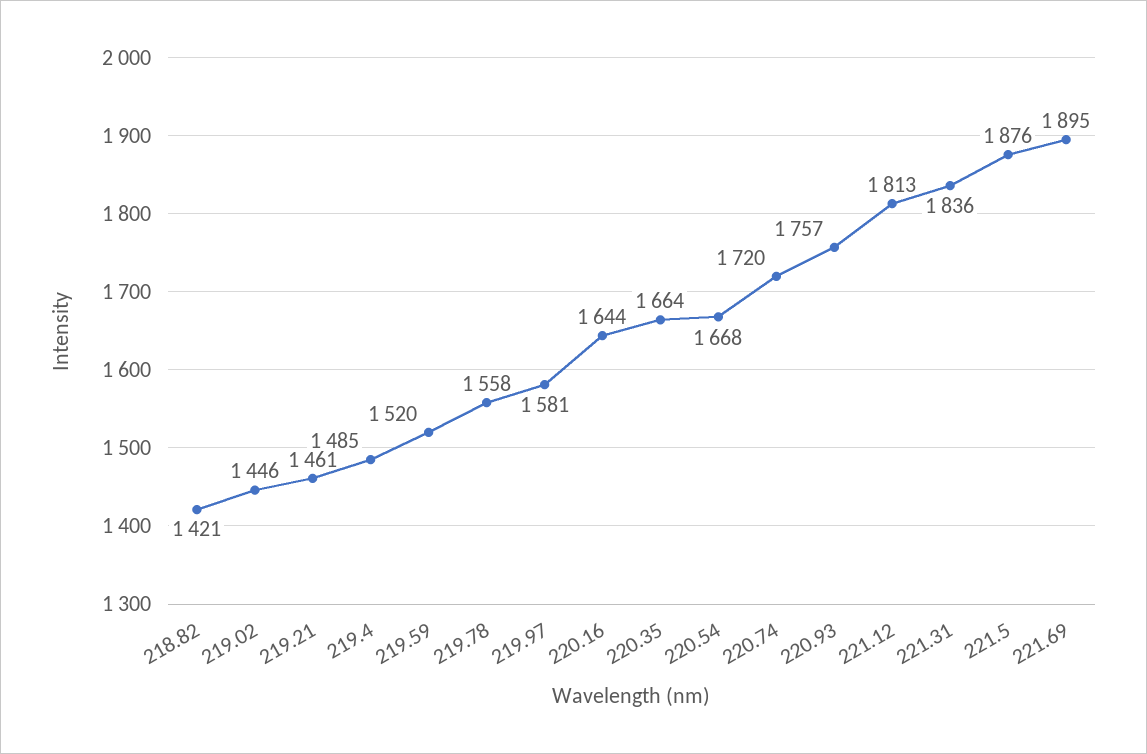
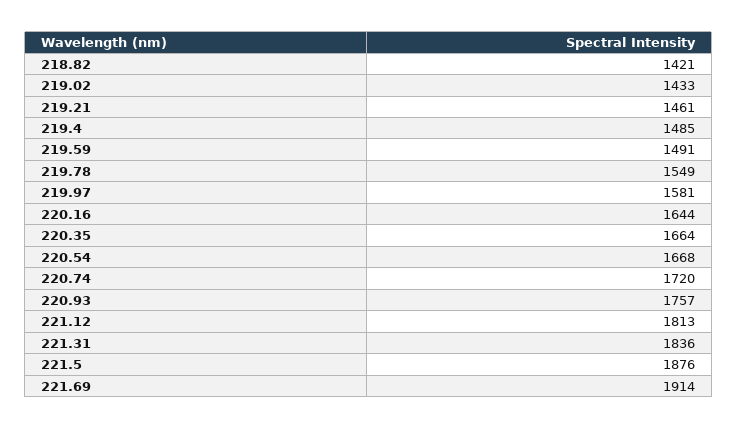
  {
    "218.82": 1421,
-   "219.02": 1446,
+   "219.02": 1433,
    "219.21": 1461,
    "219.4": 1485,
-   "219.59": 1520,
+   "219.59": 1491,
-   "219.78": 1558,
+   "219.78": 1549,
    "219.97": 1581,
    "220.16": 1644,
    "220.35": 1664,
    "220.54": 1668,
    "220.74": 1720,
    "220.93": 1757,
    "221.12": 1813,
    "221.31": 1836,
    "221.5": 1876,
-   "221.69": 1895
+   "221.69": 1914
  }

